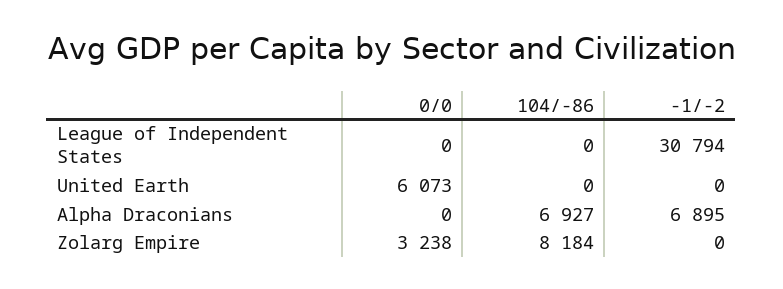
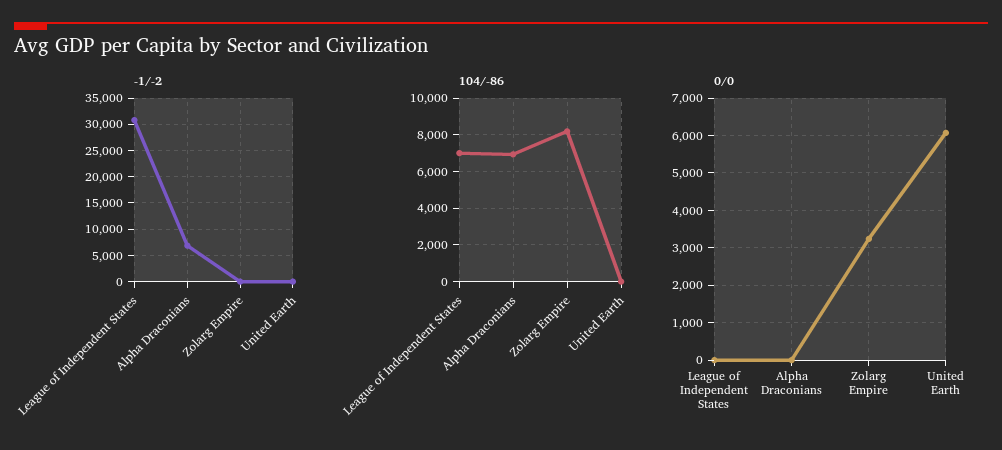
  {
    "0/0": {
      "League of Independent States": 0,
      "United Earth": 6073,
      "Alpha Draconians": 0,
      "Zolarg Empire": 3238
    },
    "104/-86": {
-     "League of Independent States": 0,
+     "League of Independent States": 7000,
      "United Earth": 0,
      "Alpha Draconians": 6927,
      "Zolarg Empire": 8184
    },
    "-1/-2": {
      "League of Independent States": 30794,
      "United Earth": 0,
      "Alpha Draconians": 6895,
      "Zolarg Empire": 0
    }
  }

